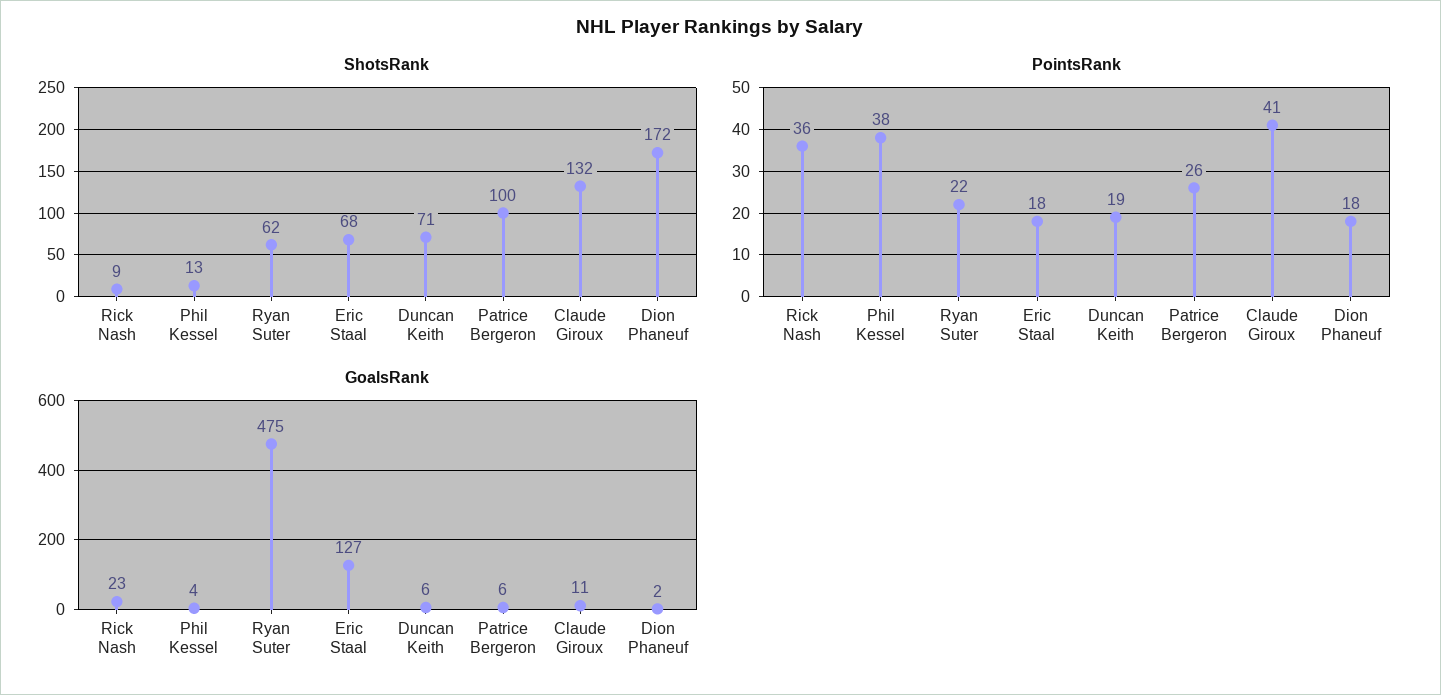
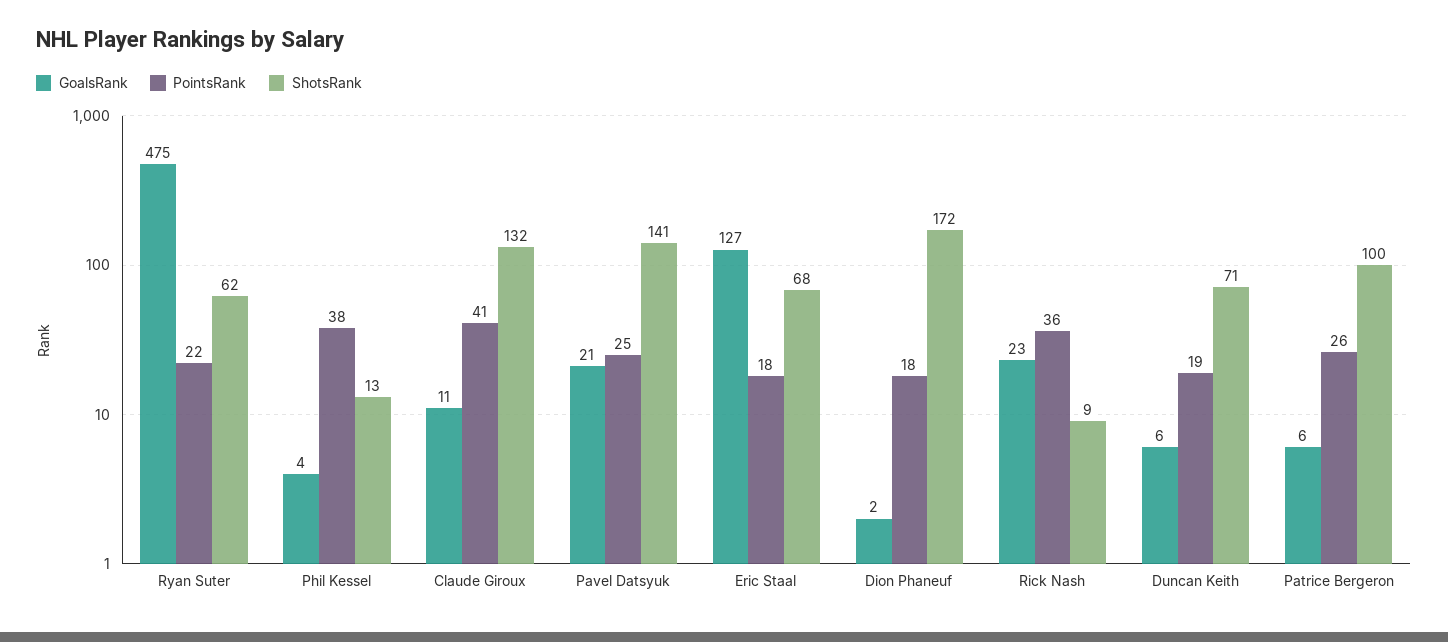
  {
    "ShotsRank": {
      "Rick Nash": 9,
      "Phil Kessel": 13,
      "Ryan Suter": 62,
      "Eric Staal": 68,
      "Duncan Keith": 71,
      "Patrice Bergeron": 100,
      "Claude Giroux": 132,
-     "Dion Phaneuf": 172
+     "Dion Phaneuf": 172,
+     "Pavel Datsyuk": 141
    },
    "PointsRank": {
      "Rick Nash": 36,
      "Phil Kessel": 38,
      "Ryan Suter": 22,
      "Eric Staal": 18,
      "Duncan Keith": 19,
      "Patrice Bergeron": 26,
      "Claude Giroux": 41,
-     "Dion Phaneuf": 18
+     "Dion Phaneuf": 18,
+     "Pavel Datsyuk": 25
    },
    "GoalsRank": {
      "Rick Nash": 23,
      "Phil Kessel": 4,
      "Ryan Suter": 475,
      "Eric Staal": 127,
      "Duncan Keith": 6,
      "Patrice Bergeron": 6,
      "Claude Giroux": 11,
-     "Dion Phaneuf": 2
+     "Dion Phaneuf": 2,
+     "Pavel Datsyuk": 21
    }
  }

